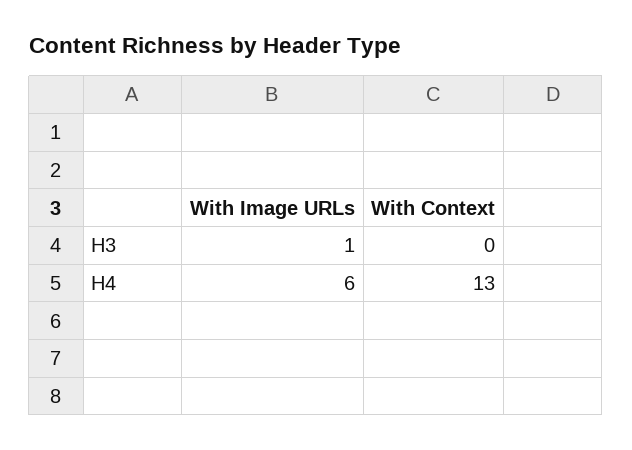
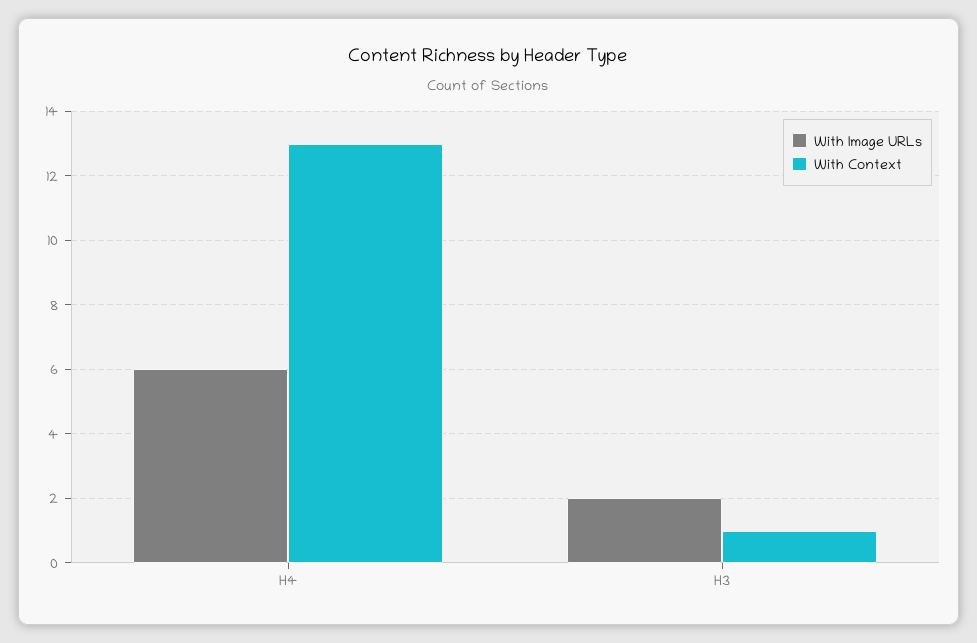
  {
    "With Image URLs": {
-     "H3": 1,
+     "H3": 2,
      "H4": 6
    },
    "With Context": {
-     "H3": 0,
+     "H3": 1,
      "H4": 13
    }
  }

